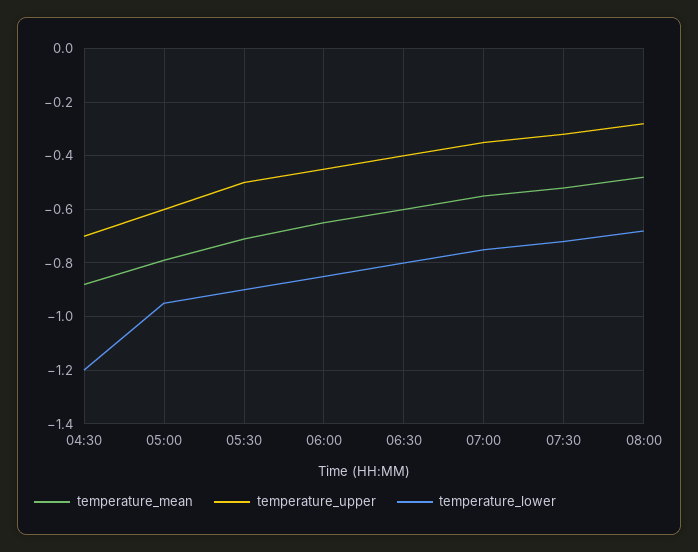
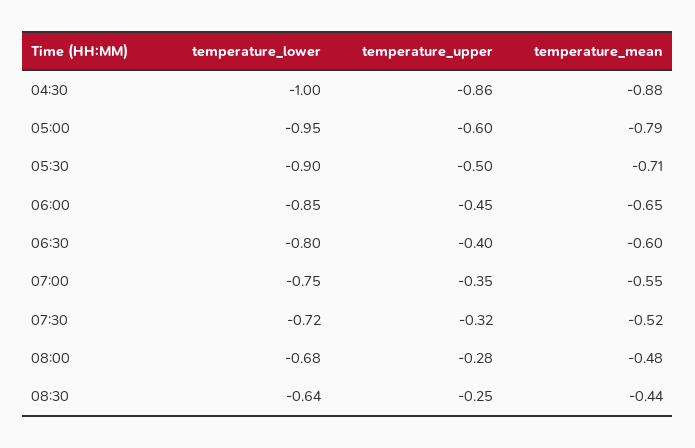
  {
    "temperature_mean": {
      "04:30": -0.88,
      "05:00": -0.79,
      "05:30": -0.71,
      "06:00": -0.65,
      "06:30": -0.6,
      "07:00": -0.55,
      "07:30": -0.52,
-     "08:00": -0.48
+     "08:00": -0.48,
+     "08:30": -0.44
    },
    "temperature_upper": {
-     "04:30": -0.7,
+     "04:30": -0.86,
      "05:00": -0.6,
      "05:30": -0.5,
      "06:00": -0.45,
      "06:30": -0.4,
      "07:00": -0.35,
      "07:30": -0.32,
-     "08:00": -0.28
+     "08:00": -0.28,
+     "08:30": -0.25
    },
    "temperature_lower": {
-     "04:30": -1.2,
+     "04:30": -1,
      "05:00": -0.95,
      "05:30": -0.9,
      "06:00": -0.85,
      "06:30": -0.8,
      "07:00": -0.75,
      "07:30": -0.72,
-     "08:00": -0.68
+     "08:00": -0.68,
+     "08:30": -0.64
    }
  }

